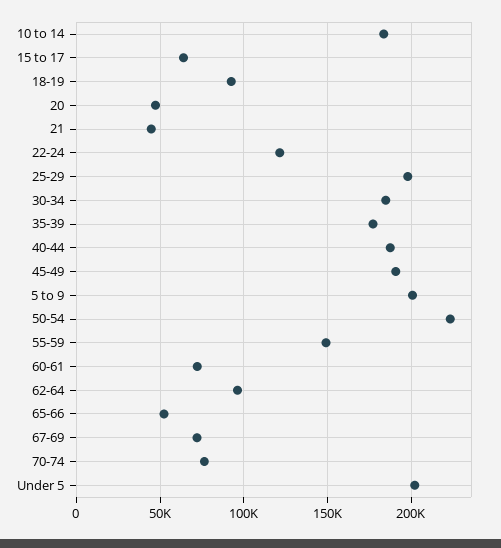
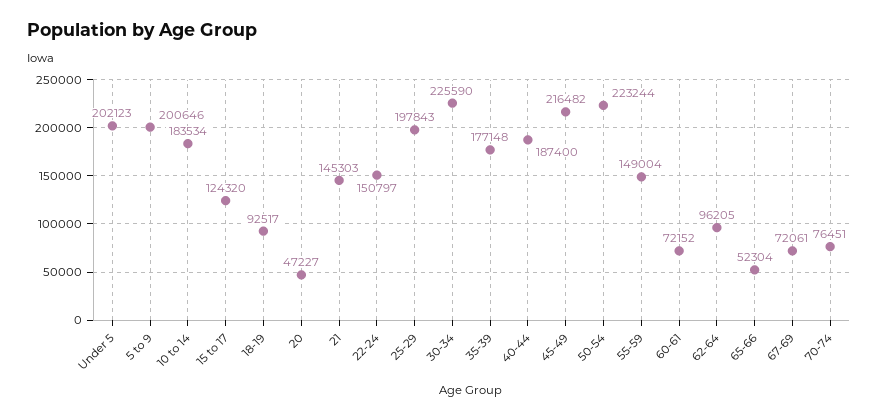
  {
    "10 to 14": 183534,
-   "15 to 17": 65000,
+   "15 to 17": 124320,
    "18-19": 92517,
    "20": 47227,
-   "21": 45000,
+   "21": 145303,
-   "22-24": 120000,
+   "22-24": 150797,
    "25-29": 197843,
-   "30-34": 185000,
+   "30-34": 225590,
    "35-39": 177148,
    "40-44": 187400,
-   "45-49": 190000,
+   "45-49": 216482,
    "5 to 9": 200646,
    "50-54": 223244,
    "55-59": 149004,
    "60-61": 72152,
    "62-64": 96205,
    "65-66": 52304,
    "67-69": 72061,
    "70-74": 76451,
    "Under 5": 202123
  }

